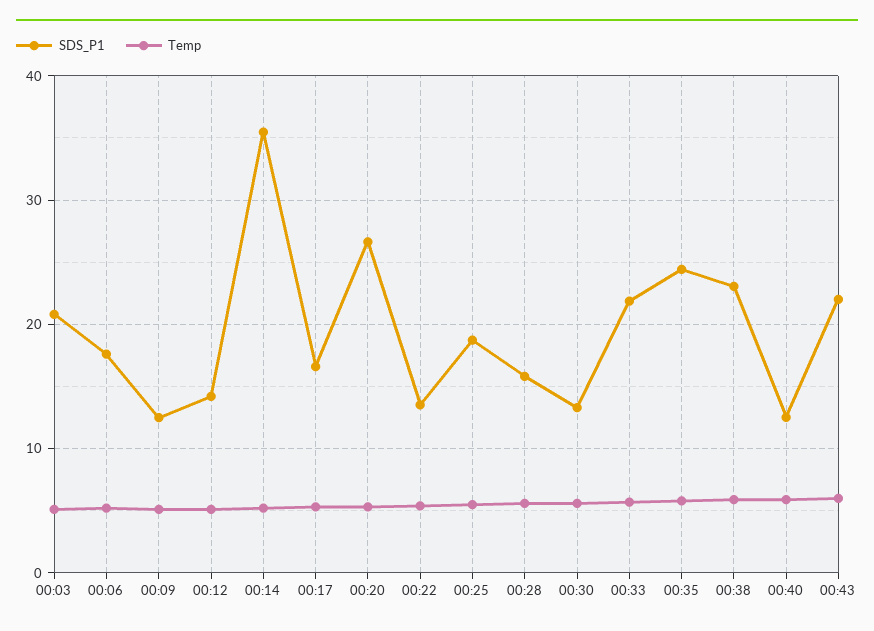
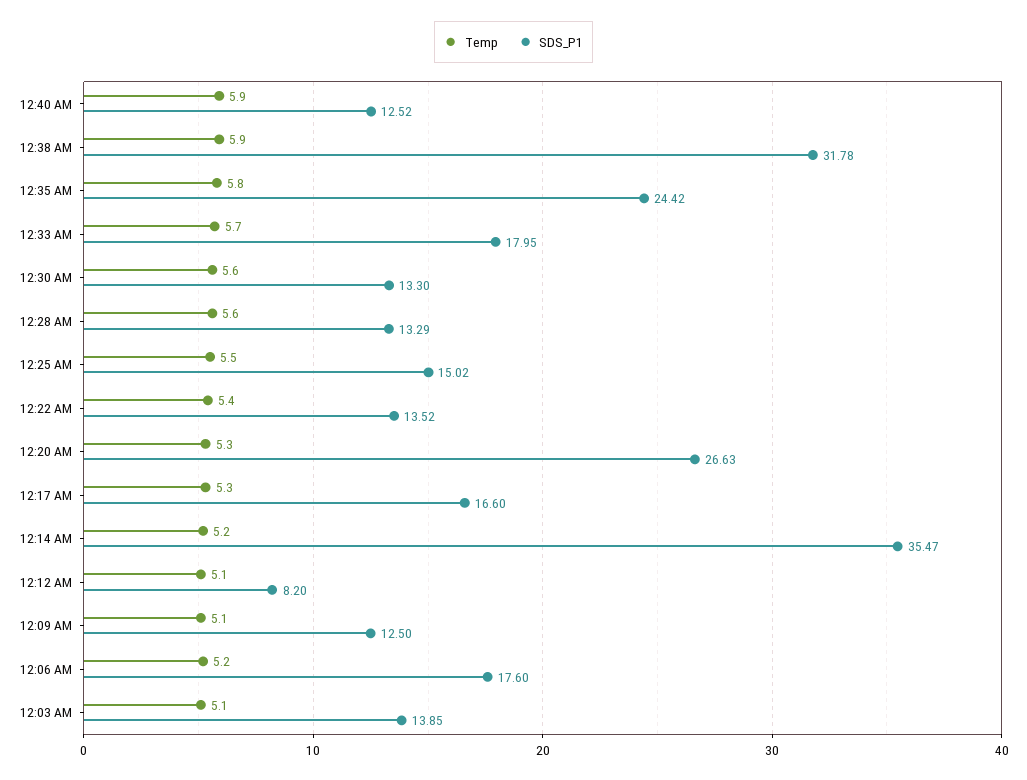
  {
    "SDS_P1": {
-     "00:03": 21,
+     "00:03": 13.85,
      "00:06": 17.6,
      "00:09": 12.5,
-     "00:12": 14,
+     "00:12": 8.2,
      "00:14": 35.47,
      "00:17": 16.6,
      "00:20": 26.63,
      "00:22": 13.52,
-     "00:25": 19,
+     "00:25": 15.02,
-     "00:28": 16,
+     "00:28": 13.29,
      "00:30": 13.3,
-     "00:33": 22,
+     "00:33": 17.95,
      "00:35": 24.42,
-     "00:38": 23,
+     "00:38": 31.78,
-     "00:40": 12.52,
+     "00:40": 12.52
-     "00:43": 22
    },
    "Temp": {
      "00:03": 5.1,
      "00:06": 5.2,
      "00:09": 5.1,
      "00:12": 5.1,
      "00:14": 5.2,
      "00:17": 5.3,
      "00:20": 5.3,
      "00:22": 5.4,
      "00:25": 5.5,
      "00:28": 5.6,
      "00:30": 5.6,
      "00:33": 5.7,
      "00:35": 5.8,
      "00:38": 5.9,
-     "00:40": 5.9,
+     "00:40": 5.9
-     "00:43": 6
    }
  }

